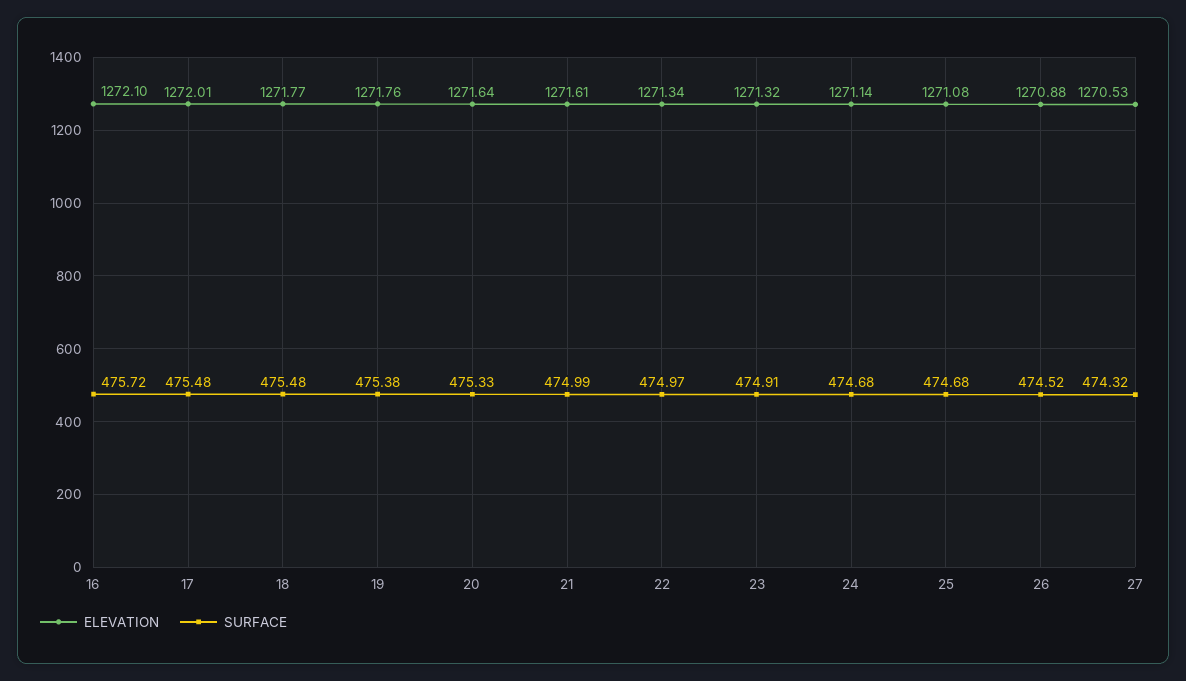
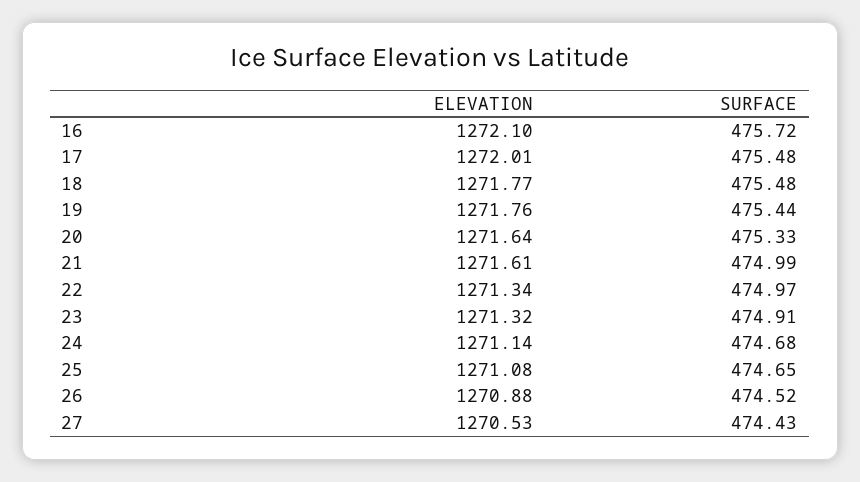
  {
    "ELEVATION": {
      "16": 1272.1,
      "17": 1272.01,
      "18": 1271.77,
      "19": 1271.76,
      "20": 1271.64,
      "21": 1271.61,
      "22": 1271.34,
      "23": 1271.32,
      "24": 1271.14,
      "25": 1271.08,
      "26": 1270.88,
      "27": 1270.53
    },
    "SURFACE": {
      "16": 475.72,
      "17": 475.48,
      "18": 475.48,
-     "19": 475.38,
+     "19": 475.44,
      "20": 475.33,
      "21": 474.99,
      "22": 474.97,
      "23": 474.91,
      "24": 474.68,
-     "25": 474.68,
+     "25": 474.65,
      "26": 474.52,
-     "27": 474.32
+     "27": 474.43
    }
  }

